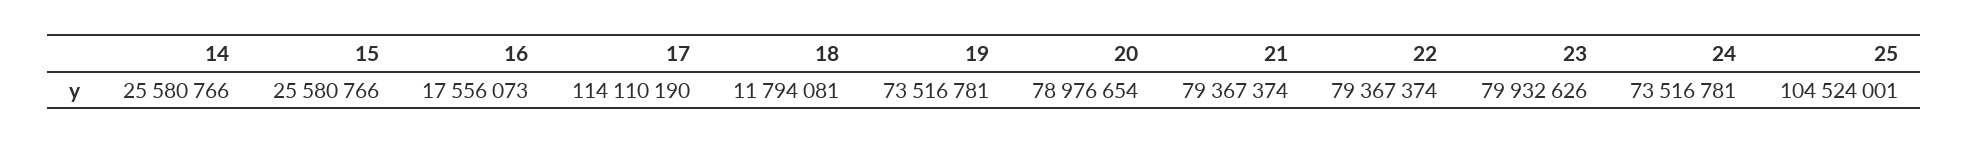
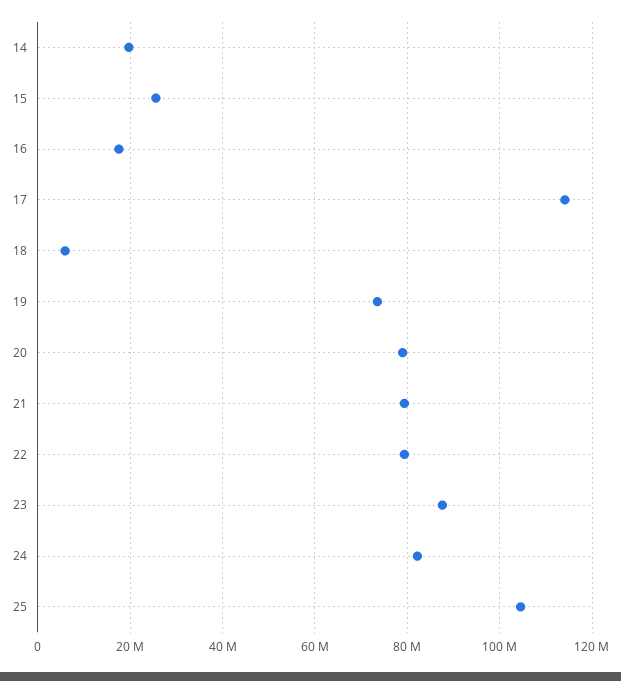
  {
-   "14": 25580766,
+   "14": 20000000,
    "15": 25580766,
    "16": 17556073,
    "17": 114110190,
-   "18": 11794081,
+   "18": 6000000,
    "19": 73516781,
    "20": 78976654,
    "21": 79367374,
    "22": 79367374,
-   "23": 79932626,
+   "23": 88000000,
-   "24": 73516781,
+   "24": 82000000,
    "25": 104524001
  }

